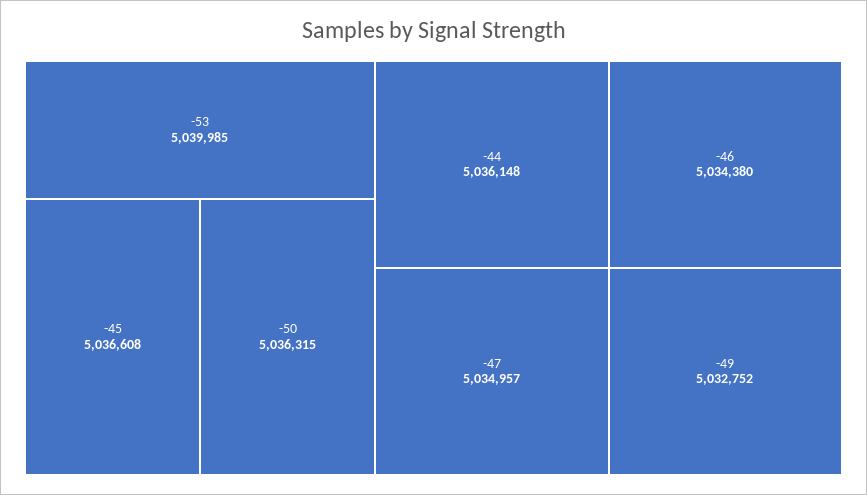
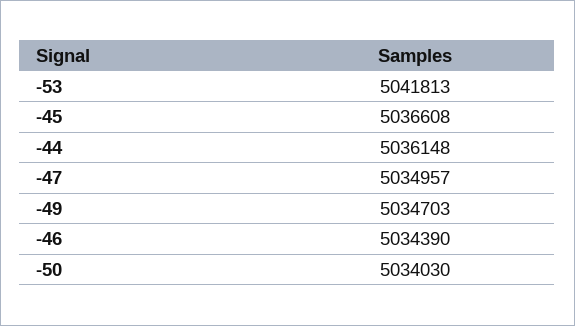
  {
-   "-53": 5039985,
+   "-53": 5041813,
    "-45": 5036608,
-   "-50": 5036315,
+   "-50": 5034030,
    "-44": 5036148,
    "-47": 5034957,
-   "-46": 5034380,
+   "-46": 5034390,
-   "-49": 5032752
+   "-49": 5034703
  }

